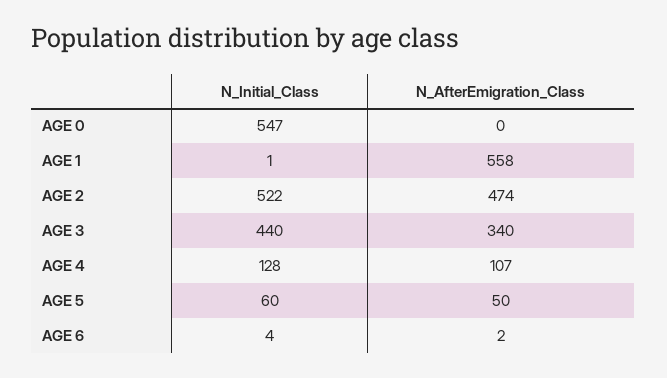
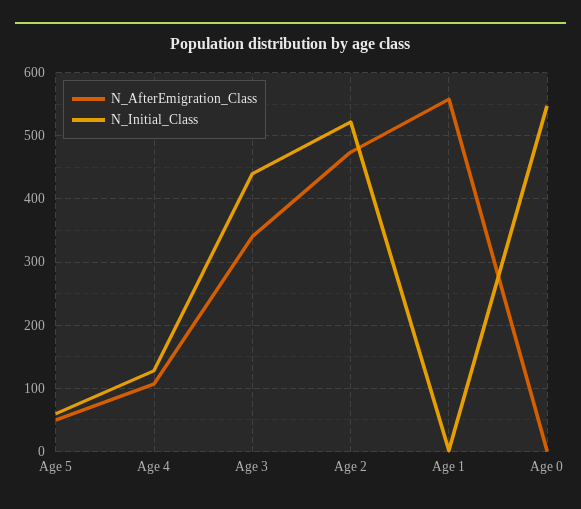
  {
    "N_Initial_Class": {
      "AGE 0": 547,
      "AGE 1": 1,
      "AGE 2": 522,
      "AGE 3": 440,
      "AGE 4": 128,
-     "AGE 5": 60,
+     "AGE 5": 60
-     "AGE 6": 4
    },
    "N_AfterEmigration_Class": {
      "AGE 0": 0,
      "AGE 1": 558,
      "AGE 2": 474,
      "AGE 3": 340,
      "AGE 4": 107,
-     "AGE 5": 50,
+     "AGE 5": 50
-     "AGE 6": 2
    }
  }

